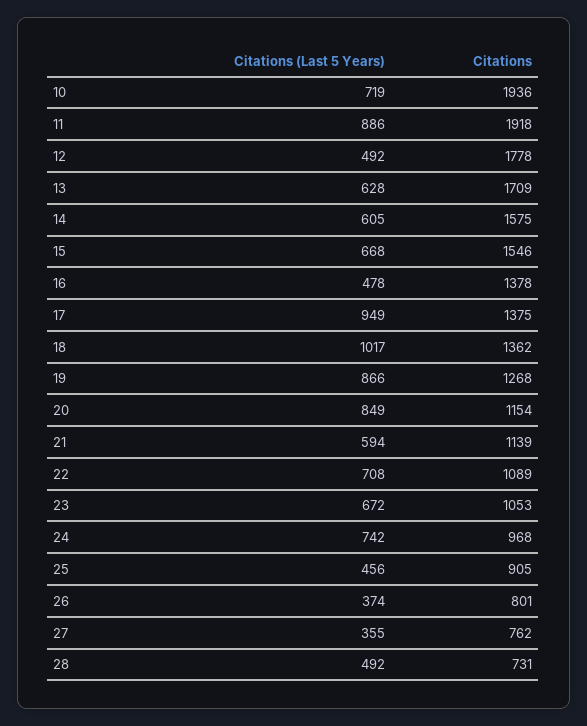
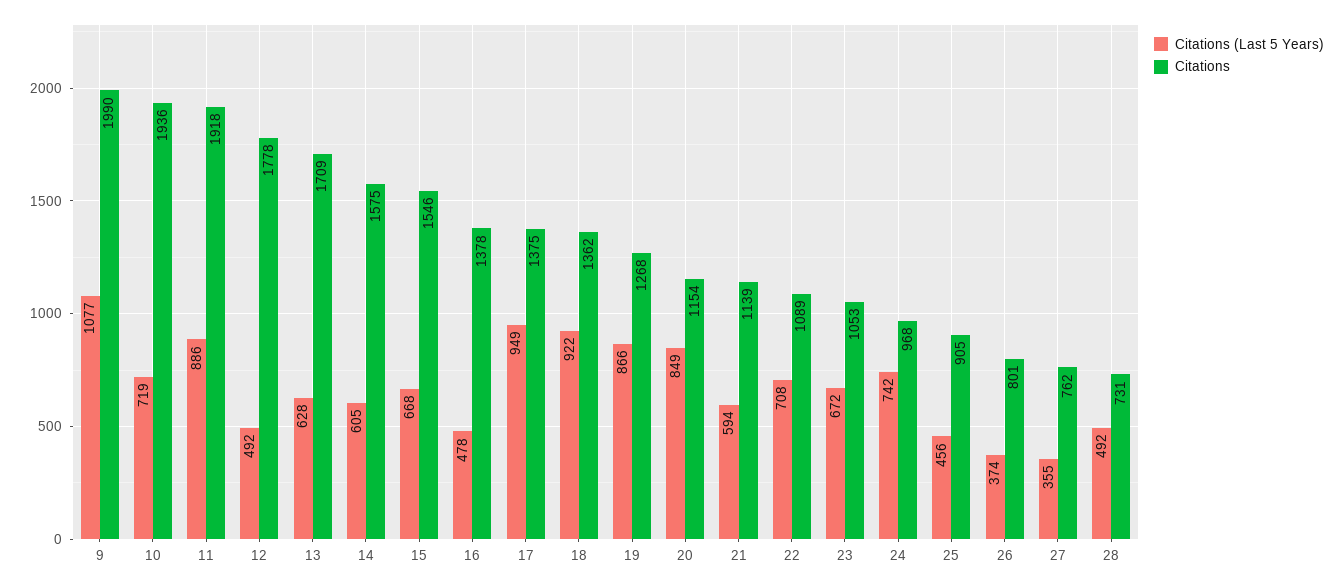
  {
    "Citations (Last 5 Years)": {
      "10": 719,
      "11": 886,
      "12": 492,
      "13": 628,
      "14": 605,
      "15": 668,
      "16": 478,
      "17": 949,
-     "18": 1017,
+     "18": 922,
      "19": 866,
      "20": 849,
      "21": 594,
      "22": 708,
      "23": 672,
      "24": 742,
      "25": 456,
      "26": 374,
      "27": 355,
-     "28": 492
+     "28": 492,
+     "9": 1077
    },
    "Citations": {
      "10": 1936,
      "11": 1918,
      "12": 1778,
      "13": 1709,
      "14": 1575,
      "15": 1546,
      "16": 1378,
      "17": 1375,
      "18": 1362,
      "19": 1268,
      "20": 1154,
      "21": 1139,
      "22": 1089,
      "23": 1053,
      "24": 968,
      "25": 905,
      "26": 801,
      "27": 762,
-     "28": 731
+     "28": 731,
+     "9": 1990
    }
  }

